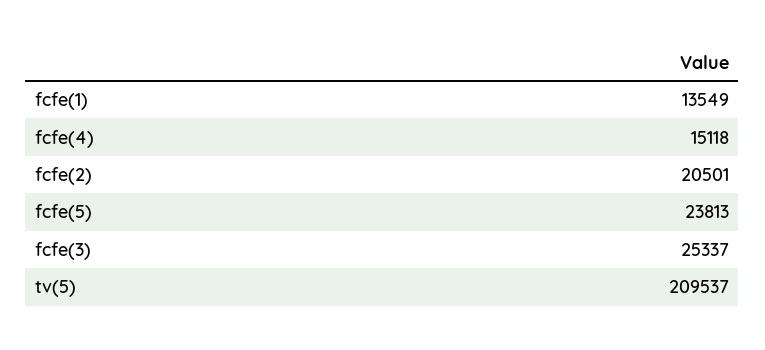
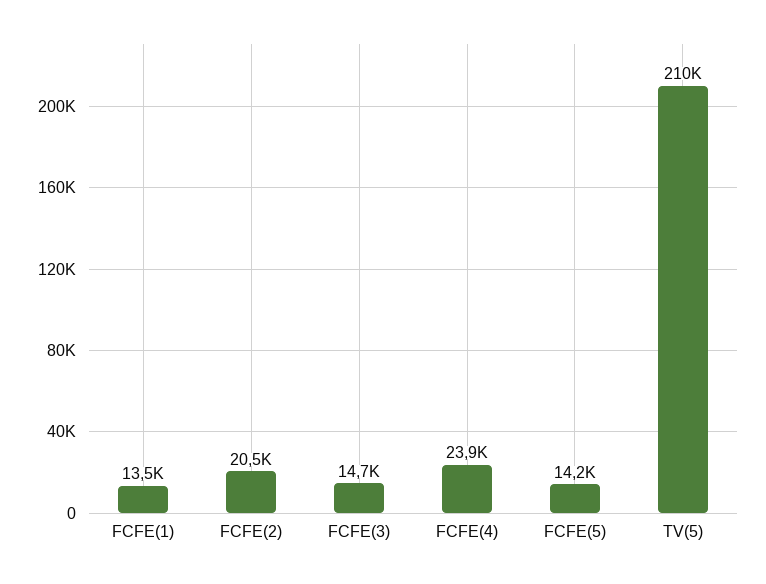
  {
    "fcfe(1)": 13549,
-   "fcfe(4)": 15118,
+   "fcfe(4)": 23900,
    "fcfe(2)": 20501,
-   "fcfe(5)": 23813,
+   "fcfe(5)": 14200,
-   "fcfe(3)": 25337,
+   "fcfe(3)": 14700,
    "tv(5)": 209537
  }

